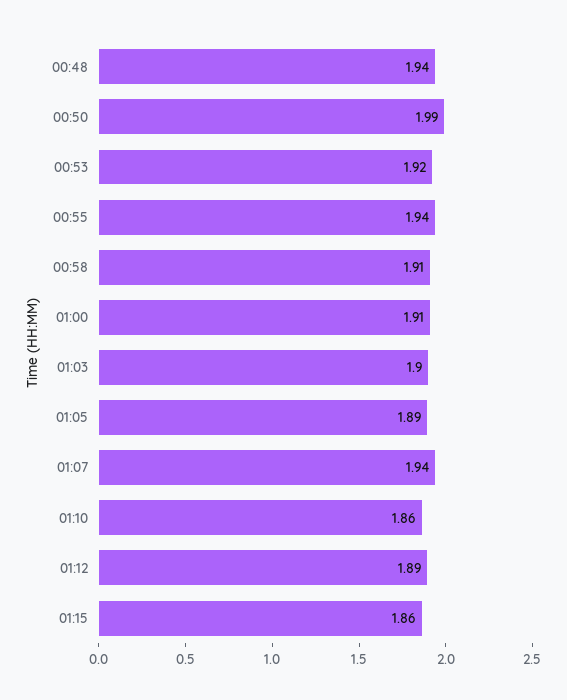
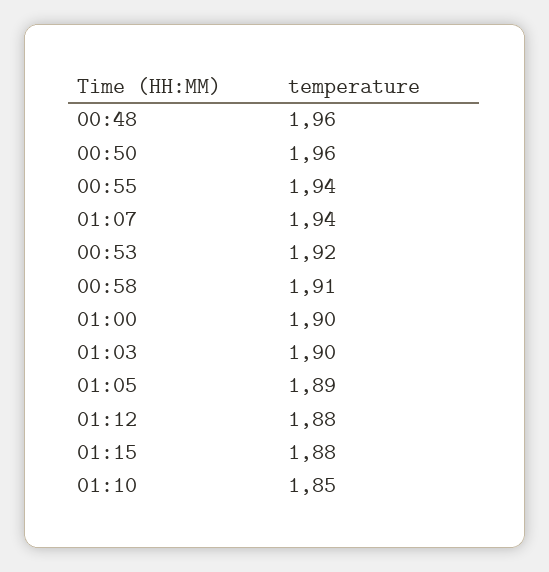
  {
-   "00:48": 1.94,
+   "00:48": 1.96,
-   "00:50": 1.99,
+   "00:50": 1.96,
    "00:53": 1.92,
    "00:55": 1.94,
    "00:58": 1.91,
-   "01:00": 1.91,
+   "01:00": 1.9,
    "01:03": 1.9,
    "01:05": 1.89,
    "01:07": 1.94,
-   "01:10": 1.86,
+   "01:10": 1.85,
-   "01:12": 1.89,
+   "01:12": 1.88,
-   "01:15": 1.86
+   "01:15": 1.88
  }

